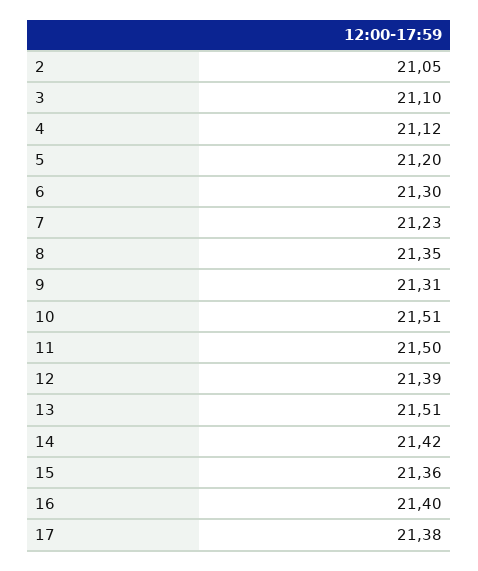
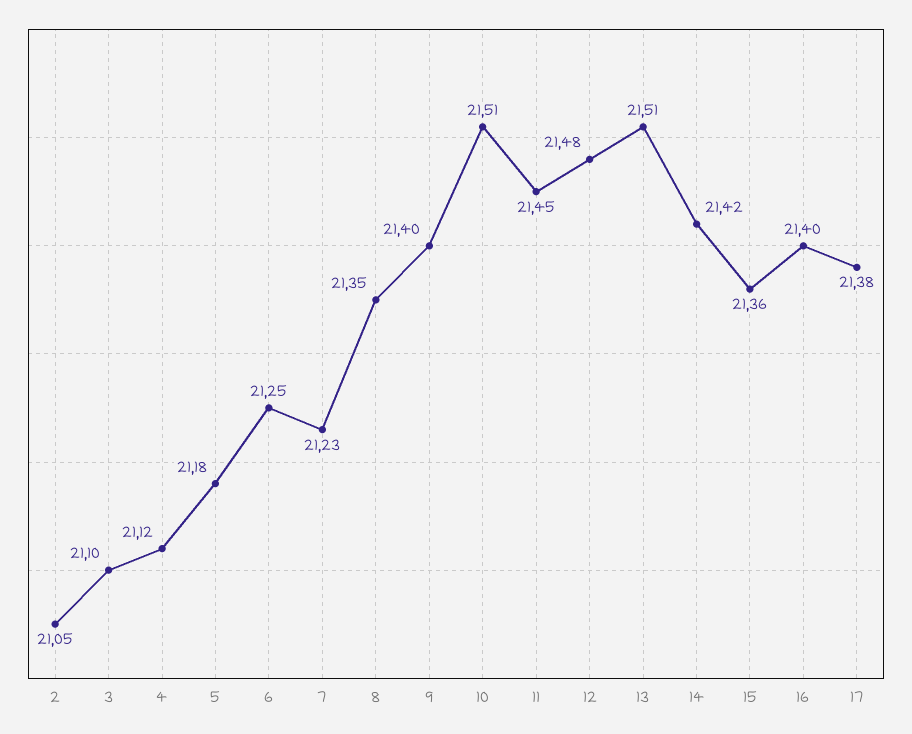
  {
    "2": 21.05,
    "3": 21.1,
    "4": 21.12,
-   "5": 21.2,
+   "5": 21.18,
-   "6": 21.3,
+   "6": 21.25,
    "7": 21.23,
    "8": 21.35,
-   "9": 21.31,
+   "9": 21.4,
    "10": 21.51,
-   "11": 21.5,
+   "11": 21.45,
-   "12": 21.39,
+   "12": 21.48,
    "13": 21.51,
    "14": 21.42,
    "15": 21.36,
    "16": 21.4,
    "17": 21.38
  }

